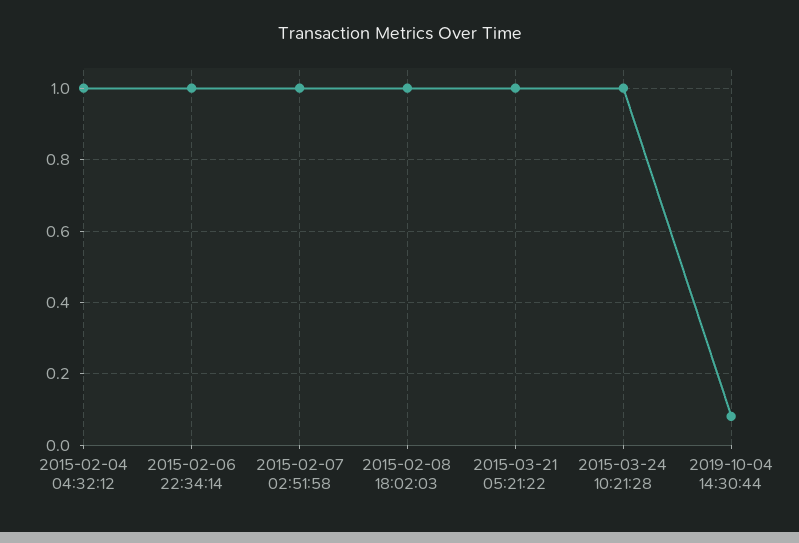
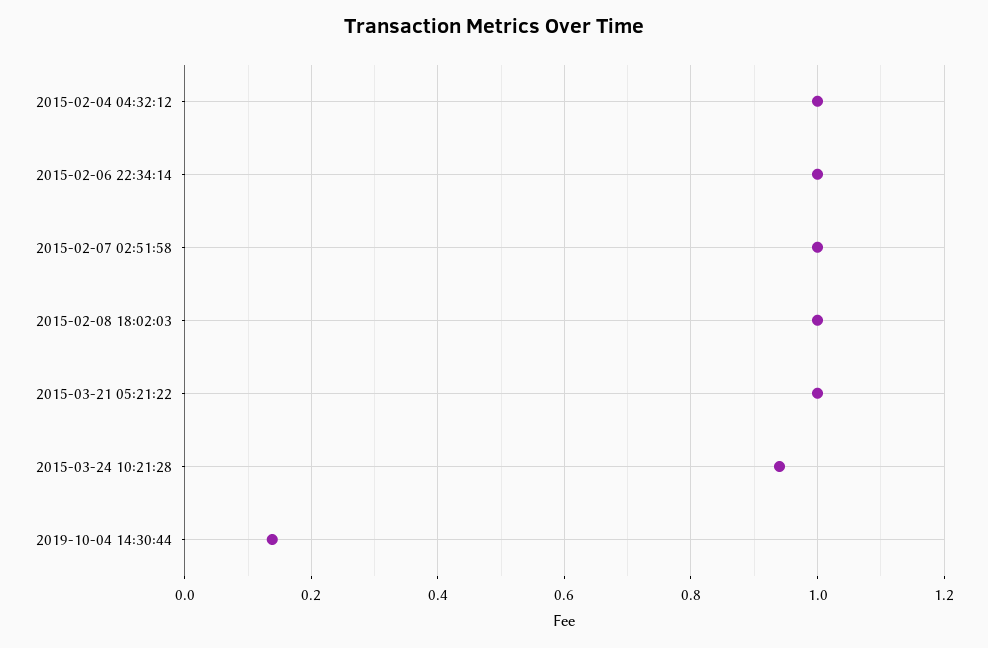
  {
    "2015-02-04 04:32:12": 1,
    "2015-02-06 22:34:14": 1,
    "2015-02-07 02:51:58": 1,
    "2015-02-08 18:02:03": 1,
    "2015-03-21 05:21:22": 1,
-   "2015-03-24 10:21:28": 1,
+   "2015-03-24 10:21:28": 0.94,
-   "2019-10-04 14:30:44": 0.08
+   "2019-10-04 14:30:44": 0.14
  }

